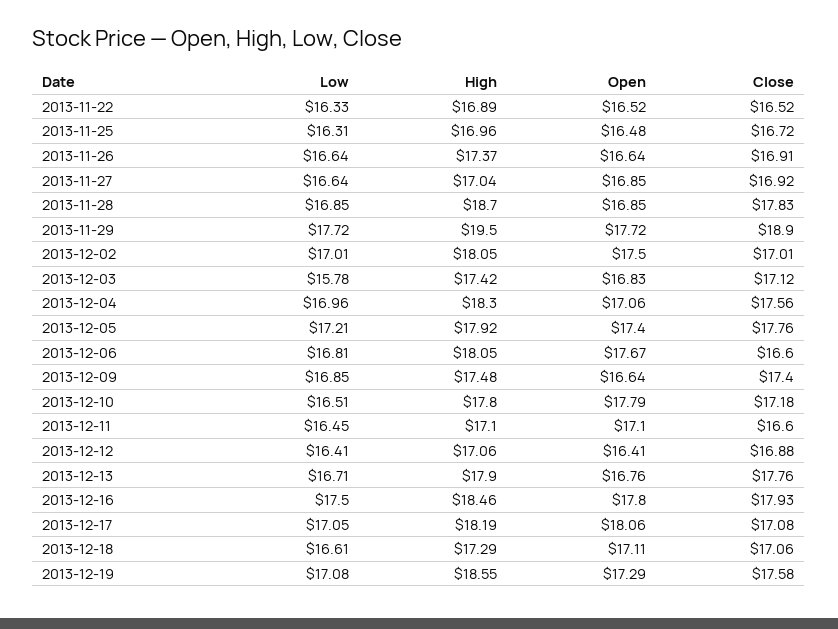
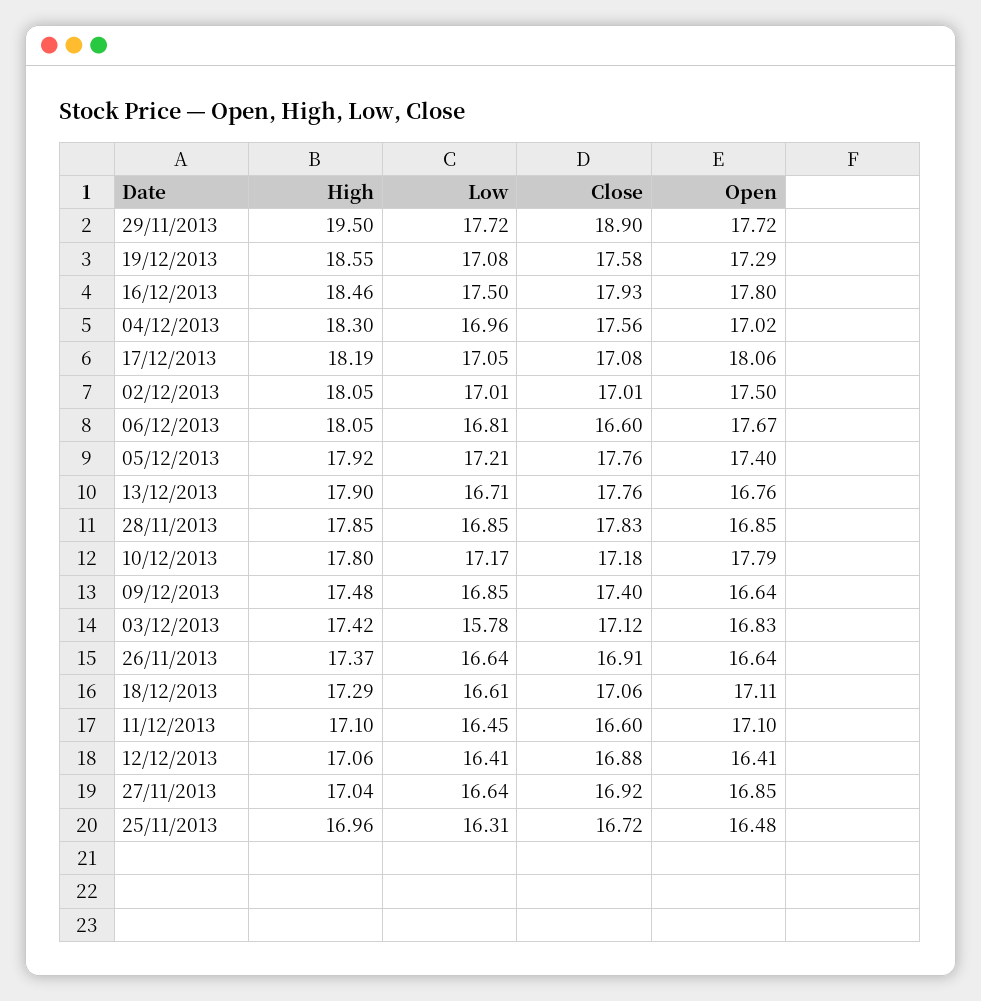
  {
    "Low": {
-     "2013-11-22": 16.33,
      "2013-11-25": 16.31,
      "2013-11-26": 16.64,
      "2013-11-27": 16.64,
      "2013-11-28": 16.85,
      "2013-11-29": 17.72,
      "2013-12-02": 17.01,
      "2013-12-03": 15.78,
      "2013-12-04": 16.96,
      "2013-12-05": 17.21,
      "2013-12-06": 16.81,
      "2013-12-09": 16.85,
-     "2013-12-10": 16.51,
+     "2013-12-10": 17.17,
      "2013-12-11": 16.45,
      "2013-12-12": 16.41,
      "2013-12-13": 16.71,
      "2013-12-16": 17.5,
      "2013-12-17": 17.05,
      "2013-12-18": 16.61,
      "2013-12-19": 17.08
    },
    "High": {
-     "2013-11-22": 16.89,
      "2013-11-25": 16.96,
      "2013-11-26": 17.37,
      "2013-11-27": 17.04,
-     "2013-11-28": 18.7,
+     "2013-11-28": 17.85,
      "2013-11-29": 19.5,
      "2013-12-02": 18.05,
      "2013-12-03": 17.42,
      "2013-12-04": 18.3,
      "2013-12-05": 17.92,
      "2013-12-06": 18.05,
      "2013-12-09": 17.48,
      "2013-12-10": 17.8,
      "2013-12-11": 17.1,
      "2013-12-12": 17.06,
      "2013-12-13": 17.9,
      "2013-12-16": 18.46,
      "2013-12-17": 18.19,
      "2013-12-18": 17.29,
      "2013-12-19": 18.55
    },
    "Open": {
-     "2013-11-22": 16.52,
      "2013-11-25": 16.48,
      "2013-11-26": 16.64,
      "2013-11-27": 16.85,
      "2013-11-28": 16.85,
      "2013-11-29": 17.72,
      "2013-12-02": 17.5,
      "2013-12-03": 16.83,
-     "2013-12-04": 17.06,
+     "2013-12-04": 17.02,
      "2013-12-05": 17.4,
      "2013-12-06": 17.67,
      "2013-12-09": 16.64,
      "2013-12-10": 17.79,
      "2013-12-11": 17.1,
      "2013-12-12": 16.41,
      "2013-12-13": 16.76,
      "2013-12-16": 17.8,
      "2013-12-17": 18.06,
      "2013-12-18": 17.11,
      "2013-12-19": 17.29
    },
    "Close": {
-     "2013-11-22": 16.52,
      "2013-11-25": 16.72,
      "2013-11-26": 16.91,
      "2013-11-27": 16.92,
      "2013-11-28": 17.83,
      "2013-11-29": 18.9,
      "2013-12-02": 17.01,
      "2013-12-03": 17.12,
      "2013-12-04": 17.56,
      "2013-12-05": 17.76,
      "2013-12-06": 16.6,
      "2013-12-09": 17.4,
      "2013-12-10": 17.18,
      "2013-12-11": 16.6,
      "2013-12-12": 16.88,
      "2013-12-13": 17.76,
      "2013-12-16": 17.93,
      "2013-12-17": 17.08,
      "2013-12-18": 17.06,
      "2013-12-19": 17.58
    }
  }

